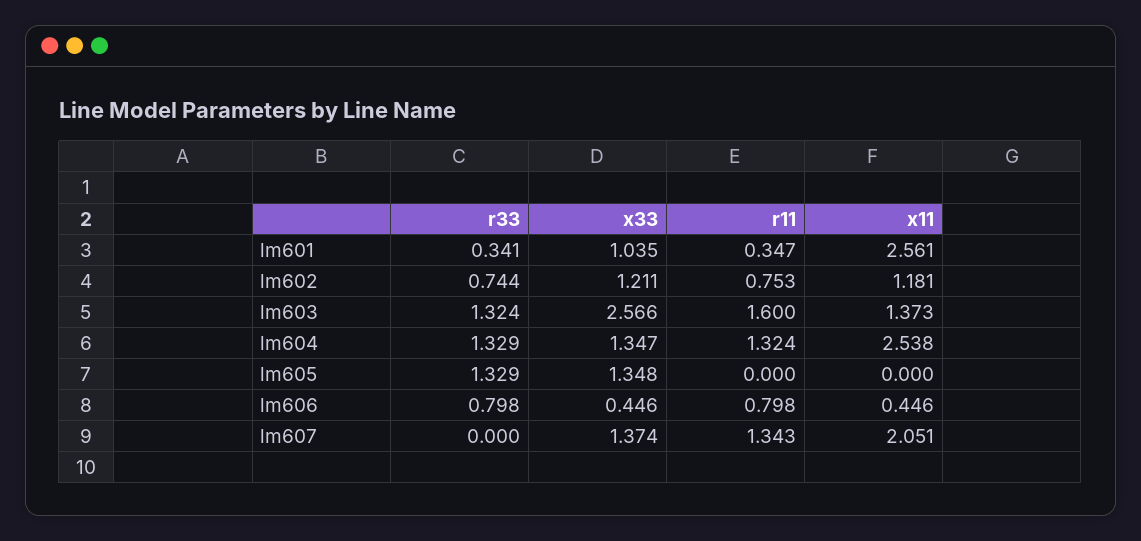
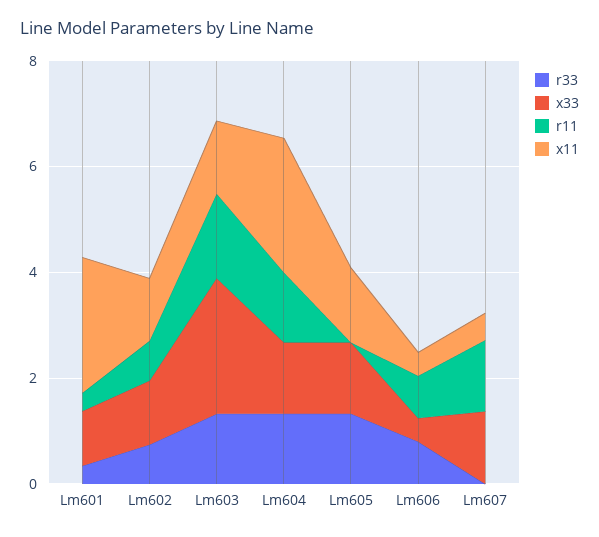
  {
    "r33": {
      "lm601": 0.341,
      "lm602": 0.744,
      "lm603": 1.324,
      "lm604": 1.329,
      "lm605": 1.329,
      "lm606": 0.798,
      "lm607": 0
    },
    "x33": {
      "lm601": 1.035,
      "lm602": 1.211,
      "lm603": 2.566,
      "lm604": 1.347,
      "lm605": 1.348,
      "lm606": 0.446,
      "lm607": 1.374
    },
    "r11": {
      "lm601": 0.347,
      "lm602": 0.753,
      "lm603": 1.6,
      "lm604": 1.324,
      "lm605": 0,
      "lm606": 0.798,
      "lm607": 1.343
    },
    "x11": {
      "lm601": 2.561,
      "lm602": 1.181,
      "lm603": 1.373,
      "lm604": 2.538,
-     "lm605": 0,
+     "lm605": 1.5,
      "lm606": 0.446,
-     "lm607": 2.051
+     "lm607": 0.5
    }
  }

